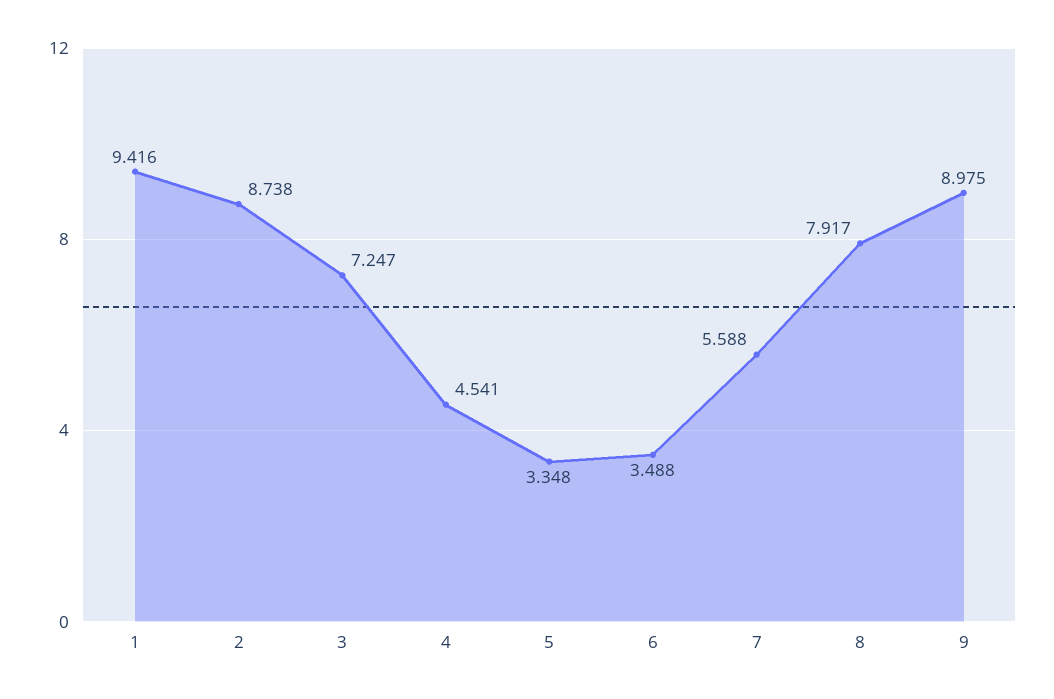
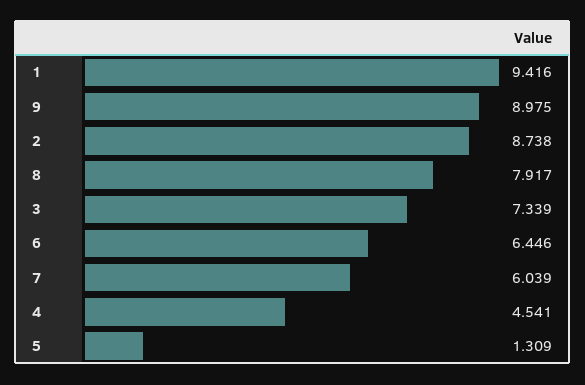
  {
    "1": 9.416,
    "2": 8.738,
-   "3": 7.247,
+   "3": 7.339,
    "4": 4.541,
-   "5": 3.348,
+   "5": 1.309,
-   "6": 3.488,
+   "6": 6.446,
-   "7": 5.588,
+   "7": 6.039,
    "8": 7.917,
    "9": 8.975
  }

